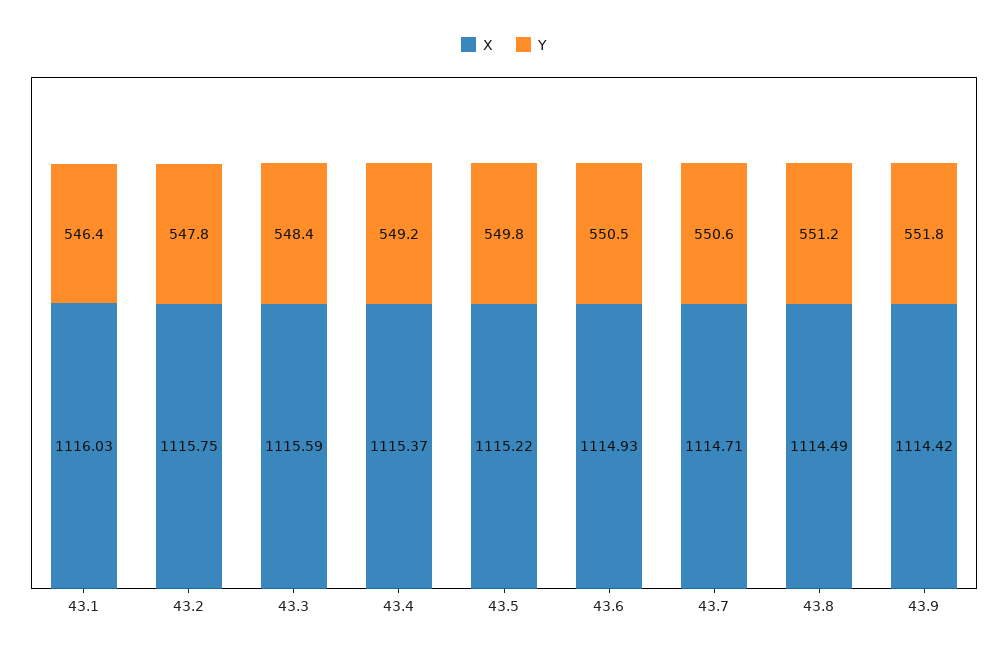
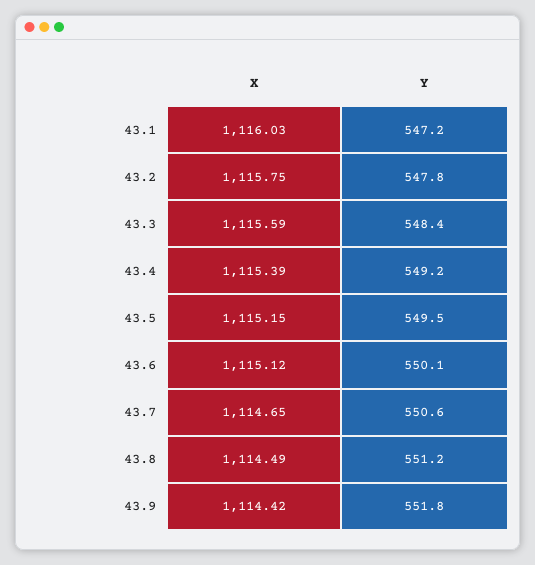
  {
    "X": {
      "43.1": 1116.03,
      "43.2": 1115.75,
      "43.3": 1115.59,
-     "43.4": 1115.37,
+     "43.4": 1115.39,
-     "43.5": 1115.22,
+     "43.5": 1115.15,
-     "43.6": 1114.93,
+     "43.6": 1115.12,
-     "43.7": 1114.71,
+     "43.7": 1114.65,
      "43.8": 1114.49,
      "43.9": 1114.42
    },
    "Y": {
-     "43.1": 546.4,
+     "43.1": 547.2,
      "43.2": 547.8,
      "43.3": 548.4,
      "43.4": 549.2,
-     "43.5": 549.8,
+     "43.5": 549.5,
-     "43.6": 550.5,
+     "43.6": 550.1,
      "43.7": 550.6,
      "43.8": 551.2,
      "43.9": 551.8
    }
  }

